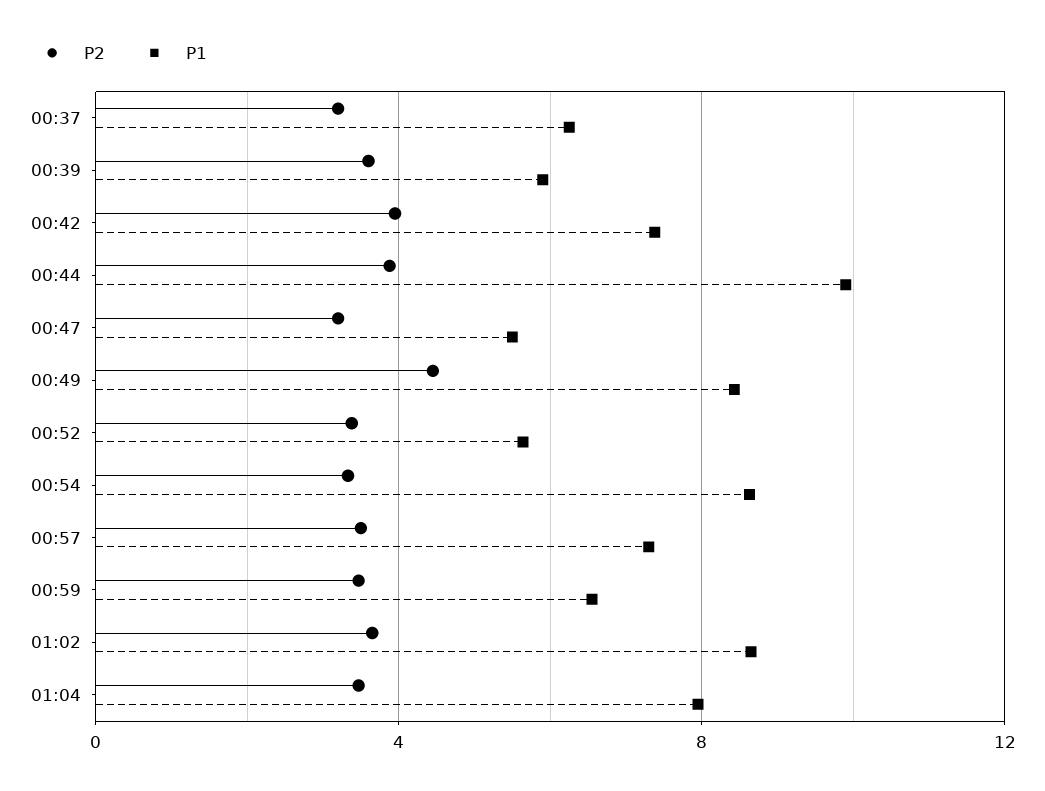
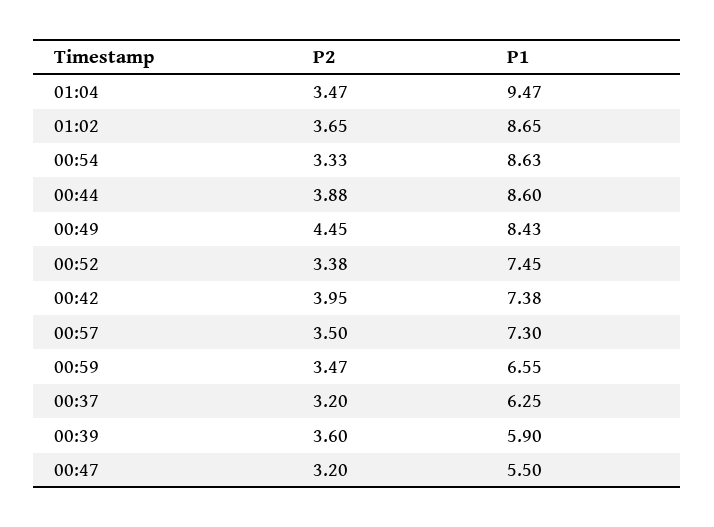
  {
    "P2": {
      "00:37": 3.2,
      "00:39": 3.6,
      "00:42": 3.95,
      "00:44": 3.88,
      "00:47": 3.2,
      "00:49": 4.45,
      "00:52": 3.38,
      "00:54": 3.33,
      "00:57": 3.5,
      "00:59": 3.47,
      "01:02": 3.65,
      "01:04": 3.47
    },
    "P1": {
      "00:37": 6.25,
      "00:39": 5.9,
      "00:42": 7.38,
-     "00:44": 10,
+     "00:44": 8.6,
      "00:47": 5.5,
      "00:49": 8.43,
-     "00:52": 5.5,
+     "00:52": 7.45,
      "00:54": 8.63,
      "00:57": 7.3,
      "00:59": 6.55,
      "01:02": 8.65,
-     "01:04": 8
+     "01:04": 9.47
    }
  }

